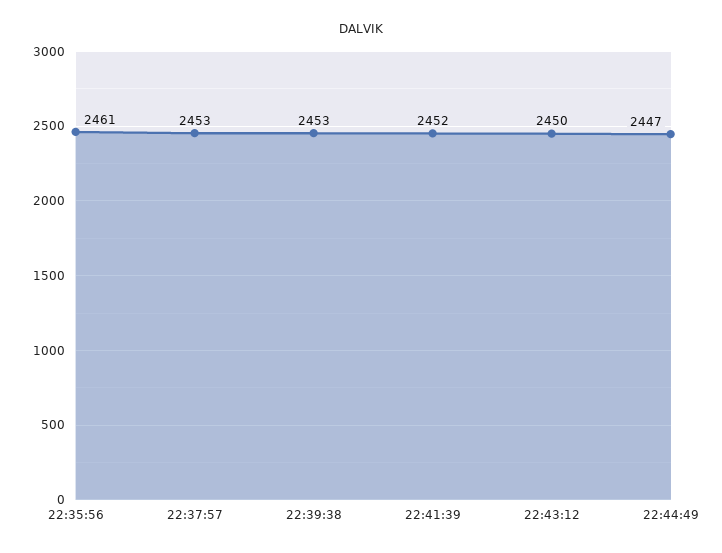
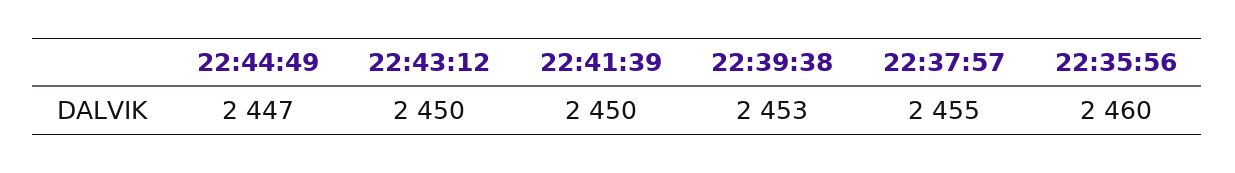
  {
-   "22:35:56": 2461,
+   "22:35:56": 2460,
-   "22:37:57": 2453,
+   "22:37:57": 2455,
    "22:39:38": 2453,
-   "22:41:39": 2452,
+   "22:41:39": 2450,
    "22:43:12": 2450,
    "22:44:49": 2447
  }

